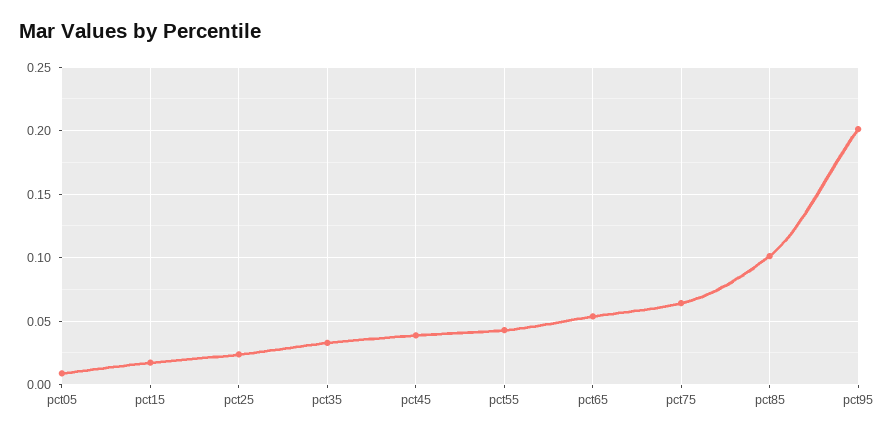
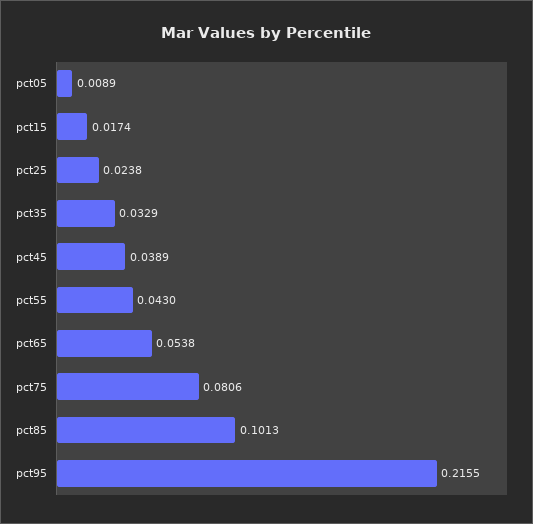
  {
    "pct05": 0.0089,
    "pct15": 0.0174,
    "pct25": 0.0238,
    "pct35": 0.0329,
    "pct45": 0.0389,
    "pct55": 0.043,
    "pct65": 0.0538,
-   "pct75": 0.065,
+   "pct75": 0.0806,
    "pct85": 0.1013,
-   "pct95": 0.2
+   "pct95": 0.2155
  }

